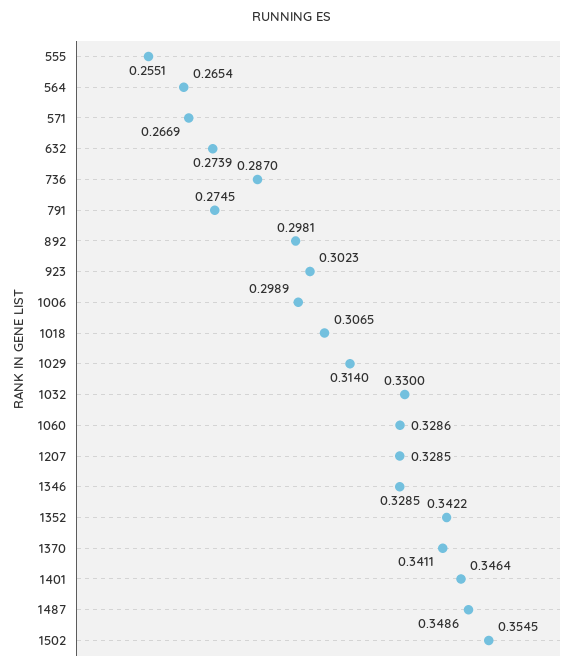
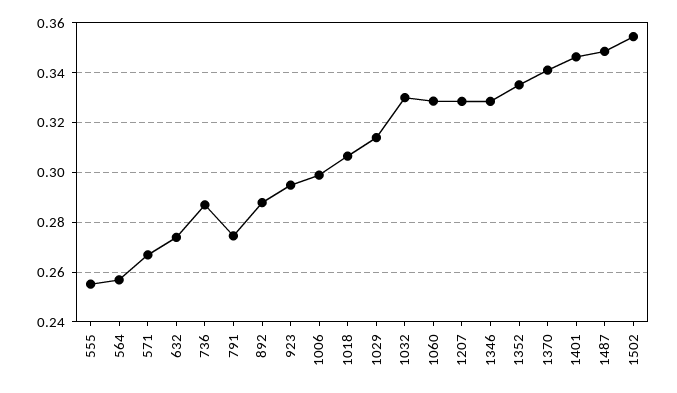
  {
    "555": 0.2551,
-   "564": 0.2654,
+   "564": 0.2575,
    "571": 0.2669,
    "632": 0.2739,
    "736": 0.287,
    "791": 0.2745,
-   "892": 0.2981,
+   "892": 0.2875,
-   "923": 0.3023,
+   "923": 0.295,
    "1006": 0.2989,
    "1018": 0.3065,
    "1029": 0.314,
    "1032": 0.33,
    "1060": 0.3286,
    "1207": 0.3285,
    "1346": 0.3285,
-   "1352": 0.3422,
+   "1352": 0.335,
    "1370": 0.3411,
    "1401": 0.3464,
    "1487": 0.3486,
    "1502": 0.3545
  }

